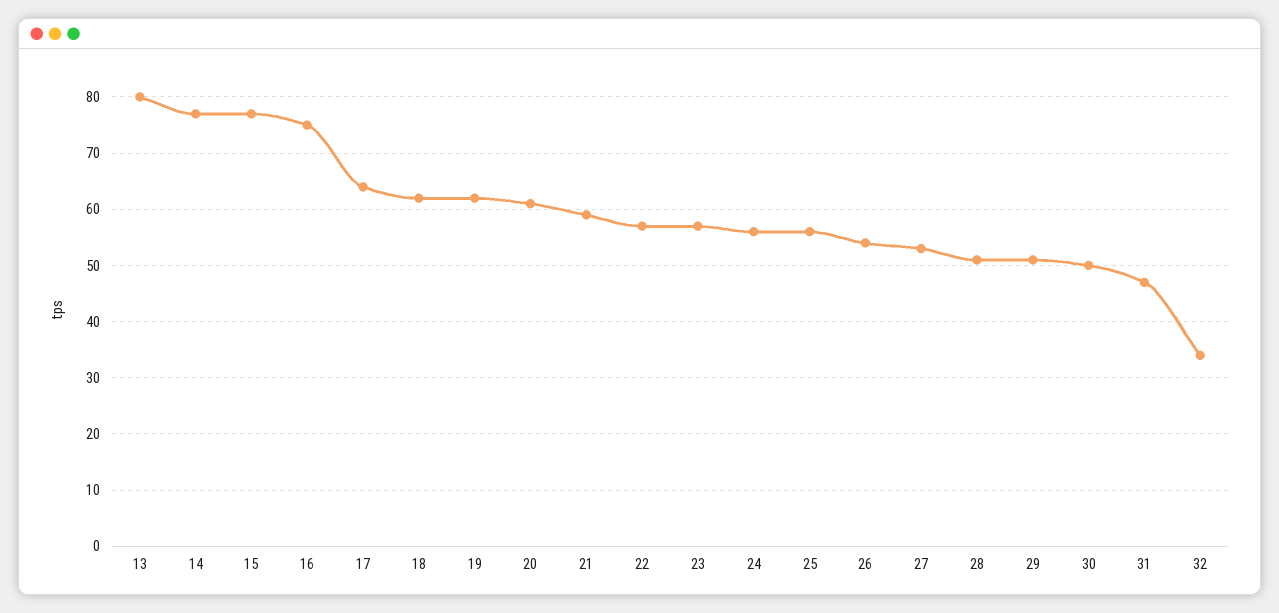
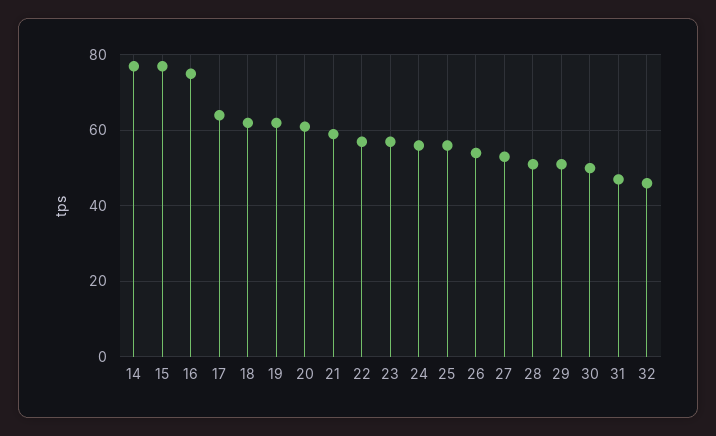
  {
-   "13": 80,
    "14": 75,
    "15": 75,
    "16": 75,
    "17": 65,
    "18": 60,
    "19": 60,
    "20": 60,
    "21": 60,
    "22": 55,
    "23": 55,
    "24": 55,
    "25": 55,
    "26": 55,
    "27": 55,
    "28": 50,
    "29": 50,
    "30": 50,
    "31": 45,
-   "32": 35
+   "32": 45
  }

